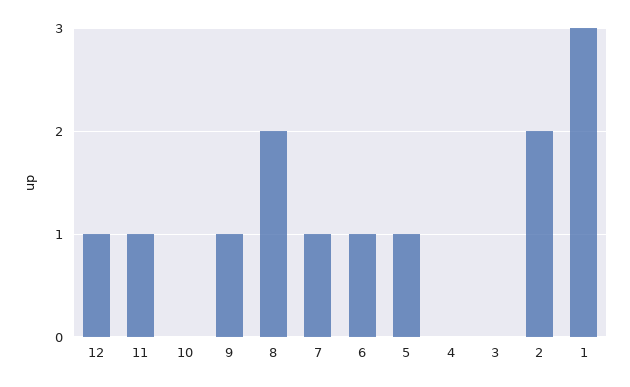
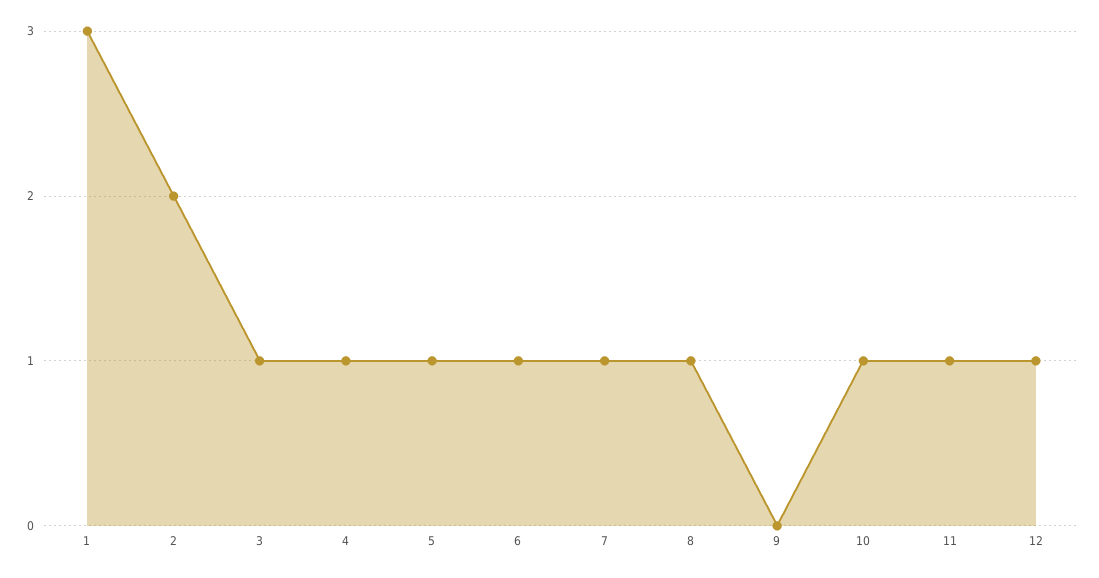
  {
    "12": 1,
    "11": 1,
-   "10": 0,
+   "10": 1,
-   "9": 1,
+   "9": 0,
-   "8": 2,
+   "8": 1,
    "7": 1,
    "6": 1,
    "5": 1,
-   "4": 0,
+   "4": 1,
-   "3": 0,
+   "3": 1,
    "2": 2,
    "1": 3
  }

